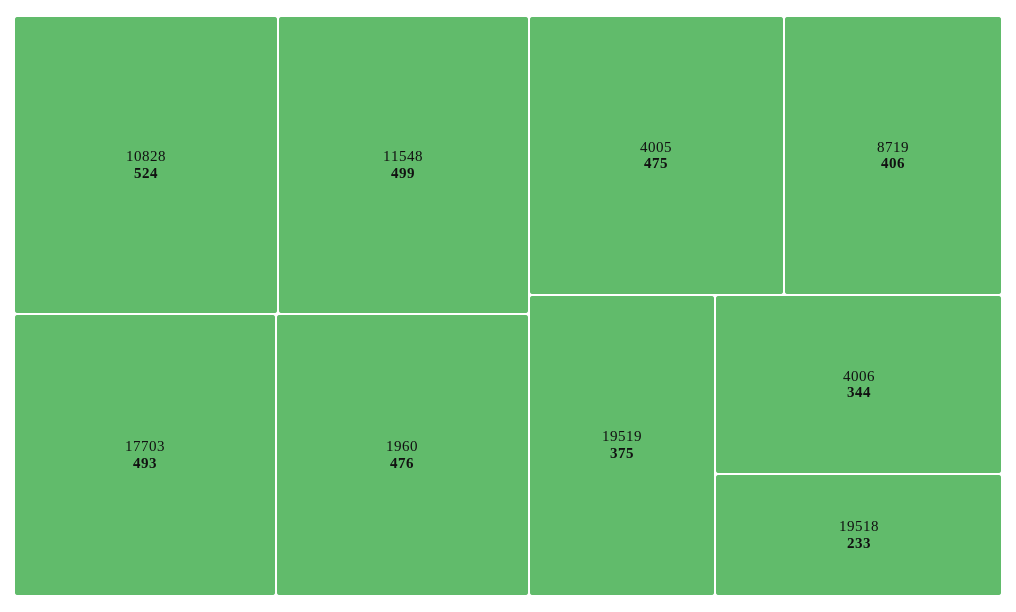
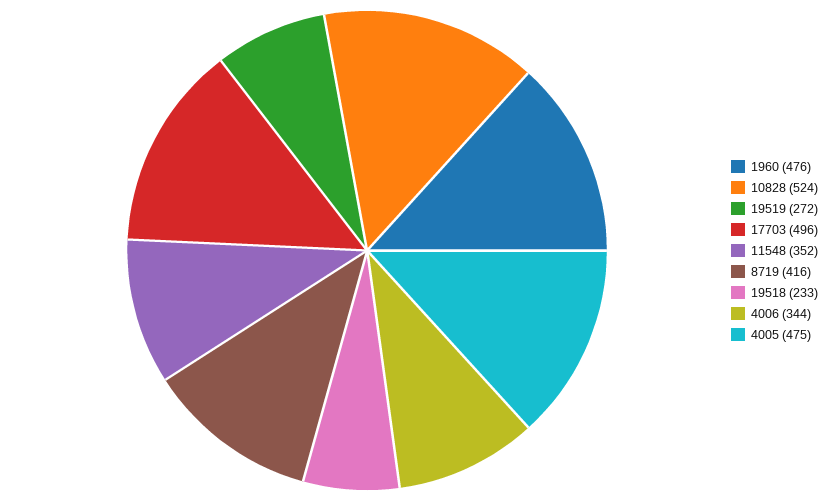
  {
    "10828": 524,
-   "11548": 499,
+   "11548": 352,
-   "17703": 493,
+   "17703": 496,
    "1960": 476,
    "4005": 475,
-   "8719": 406,
+   "8719": 416,
-   "19519": 375,
+   "19519": 272,
    "4006": 344,
    "19518": 233
  }

